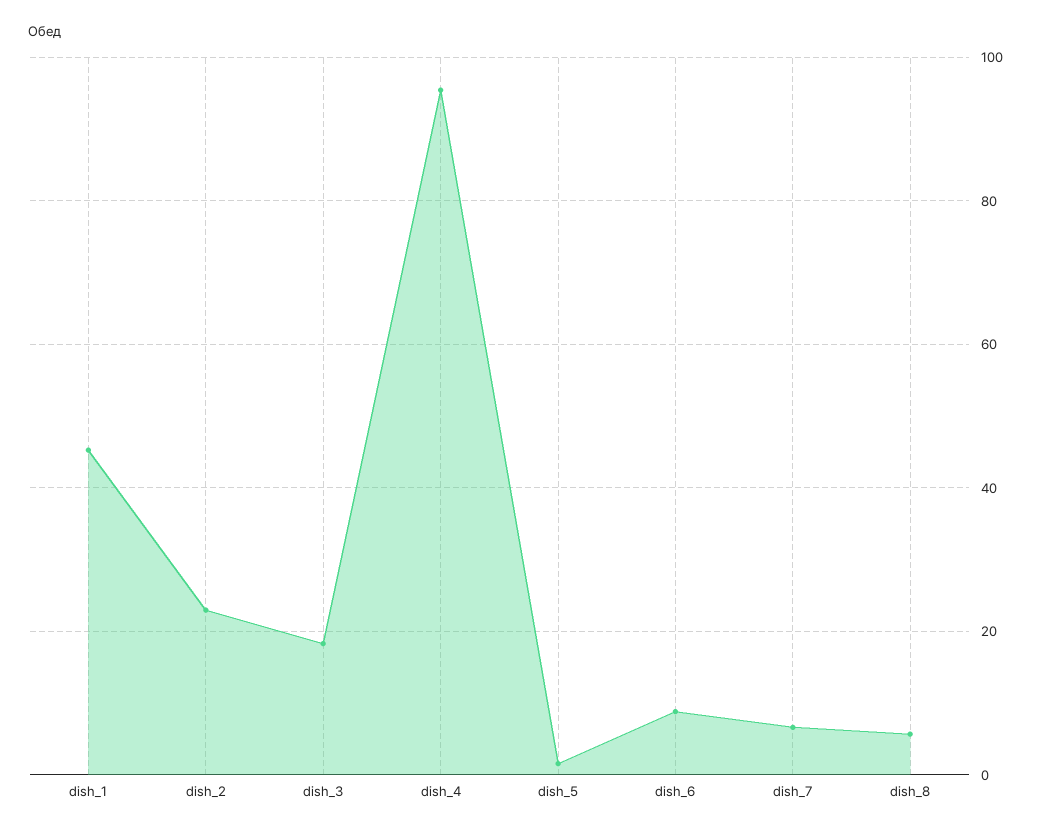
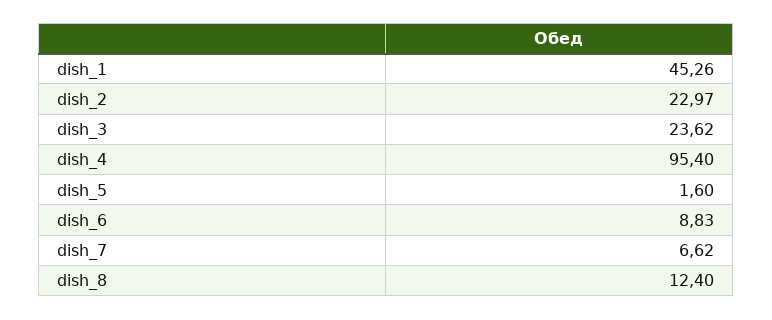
  {
    "dish_1": 45.26,
    "dish_2": 22.97,
-   "dish_3": 18,
+   "dish_3": 23.62,
    "dish_4": 95.4,
    "dish_5": 1.6,
    "dish_6": 8.83,
    "dish_7": 6.62,
-   "dish_8": 6
+   "dish_8": 12.4
  }

